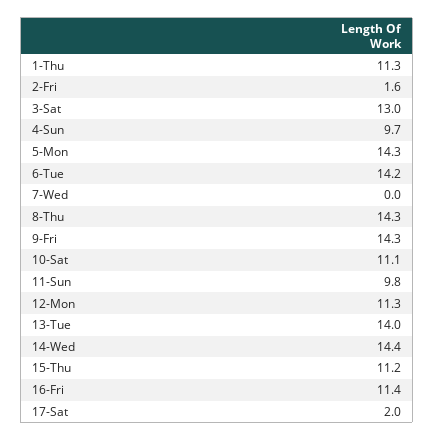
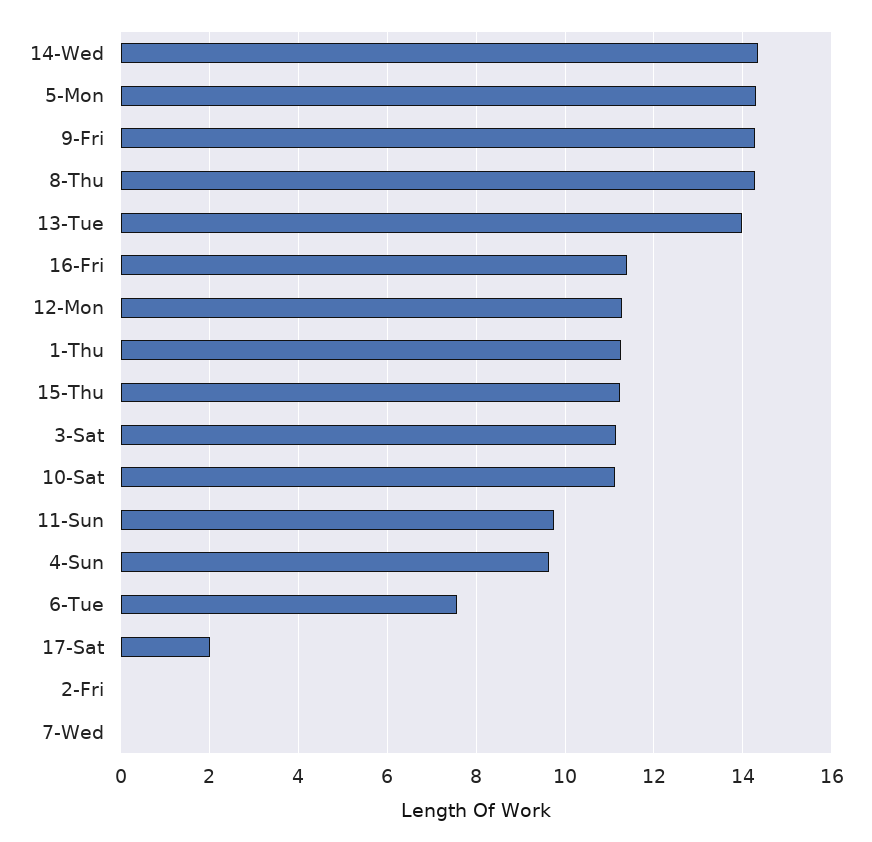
  {
    "1-Thu": 11.3,
-   "2-Fri": 1.6,
+   "2-Fri": 0,
-   "3-Sat": 13,
+   "3-Sat": 11.2,
    "4-Sun": 9.7,
    "5-Mon": 14.3,
-   "6-Tue": 14.2,
+   "6-Tue": 7.6,
    "7-Wed": 0,
    "8-Thu": 14.3,
    "9-Fri": 14.3,
    "10-Sat": 11.1,
    "11-Sun": 9.8,
    "12-Mon": 11.3,
    "13-Tue": 14,
    "14-Wed": 14.4,
    "15-Thu": 11.2,
    "16-Fri": 11.4,
    "17-Sat": 2
  }

